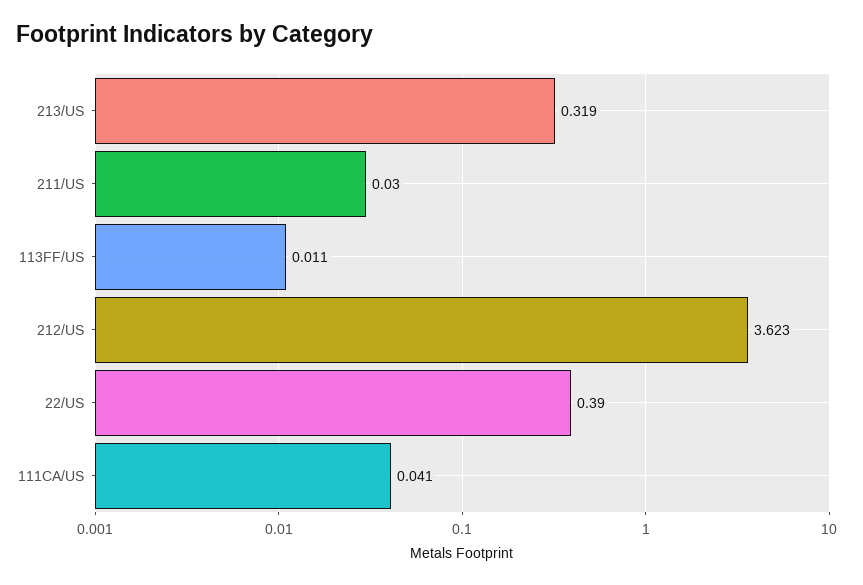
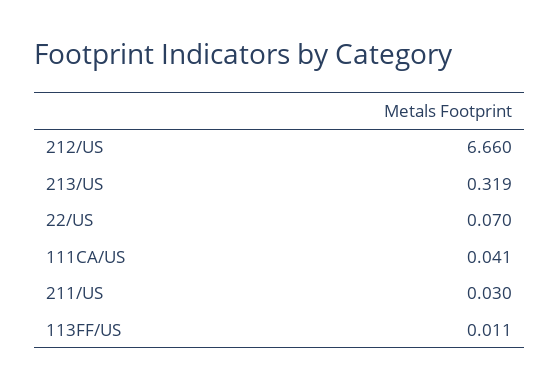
  {
    "213/US": 0.319,
    "211/US": 0.03,
    "113FF/US": 0.011,
-   "212/US": 3.623,
+   "212/US": 6.66,
-   "22/US": 0.39,
+   "22/US": 0.07,
    "111CA/US": 0.041
  }

